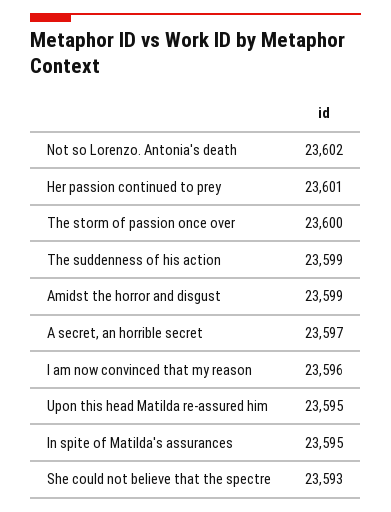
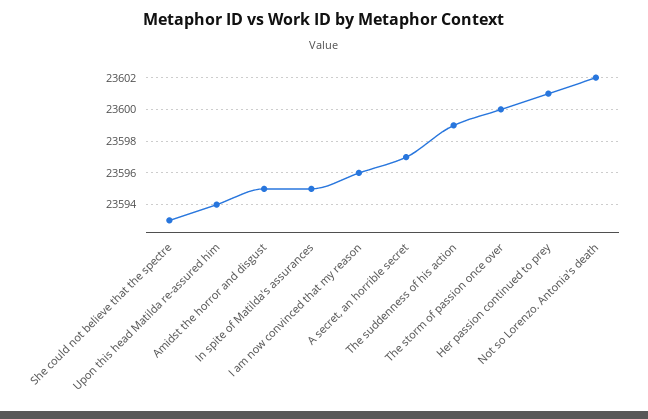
  {
    "Not so Lorenzo. Antonia's death": 23602,
    "Her passion continued to prey": 23601,
    "The storm of passion once over": 23600,
    "The suddenness of his action": 23599,
-   "Amidst the horror and disgust": 23599,
+   "Amidst the horror and disgust": 23595,
    "A secret, an horrible secret": 23597,
    "I am now convinced that my reason": 23596,
-   "Upon this head Matilda re-assured him": 23595,
+   "Upon this head Matilda re-assured him": 23594,
    "In spite of Matilda's assurances": 23595,
    "She could not believe that the spectre": 23593
  }

